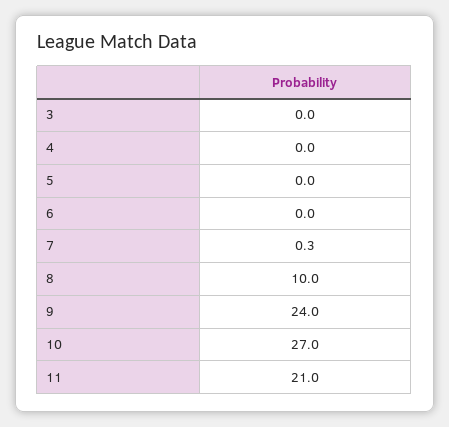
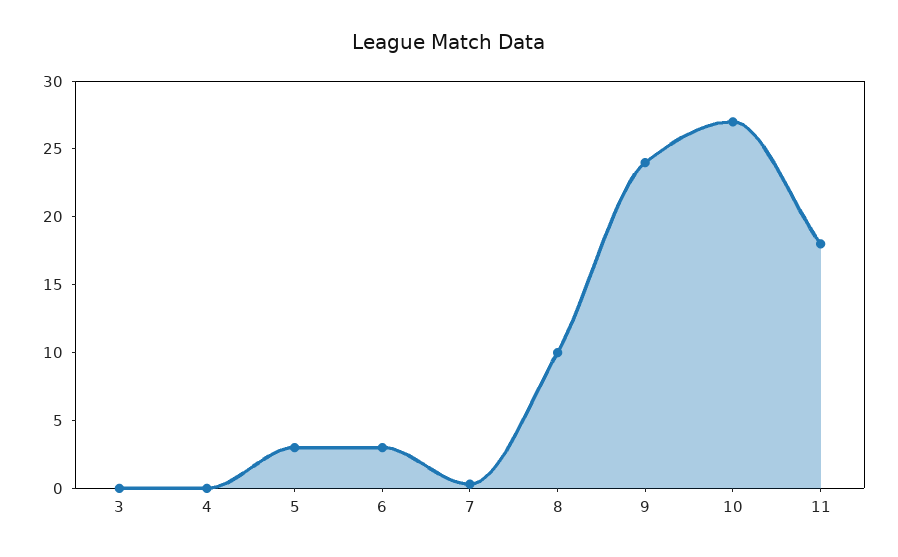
  {
    "3": 0,
    "4": 0,
-   "5": 0,
+   "5": 3,
-   "6": 0,
+   "6": 3,
    "7": 0.3,
    "8": 10,
    "9": 24,
    "10": 27,
-   "11": 21
+   "11": 18
  }

